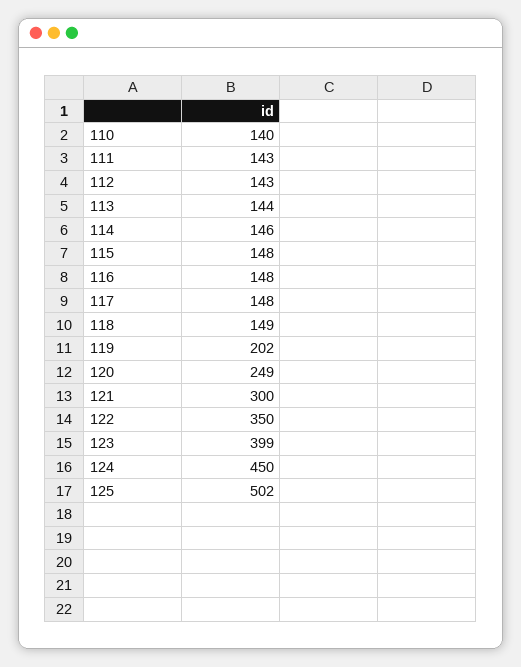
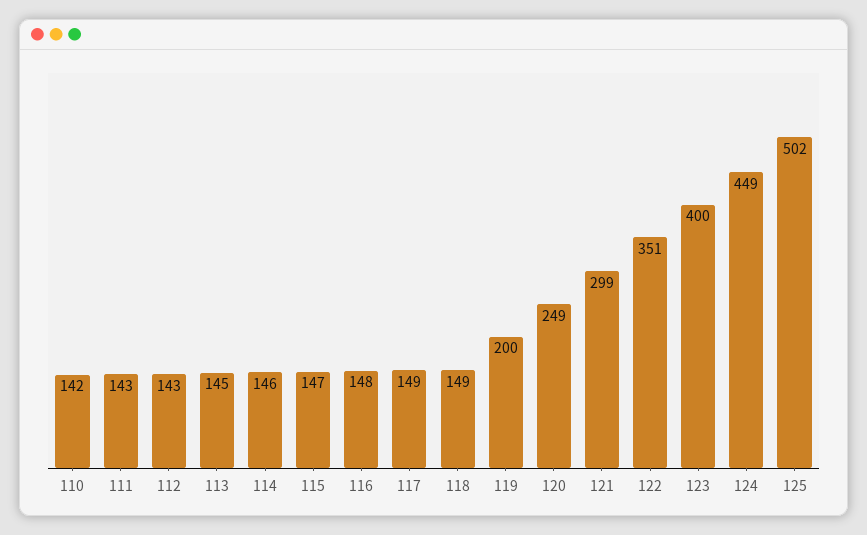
  {
-   "110": 140,
+   "110": 142,
    "111": 143,
    "112": 143,
-   "113": 144,
+   "113": 145,
    "114": 146,
-   "115": 148,
+   "115": 147,
    "116": 148,
-   "117": 148,
+   "117": 149,
    "118": 149,
-   "119": 202,
+   "119": 200,
    "120": 249,
-   "121": 300,
+   "121": 299,
-   "122": 350,
+   "122": 351,
-   "123": 399,
+   "123": 400,
-   "124": 450,
+   "124": 449,
    "125": 502
  }

